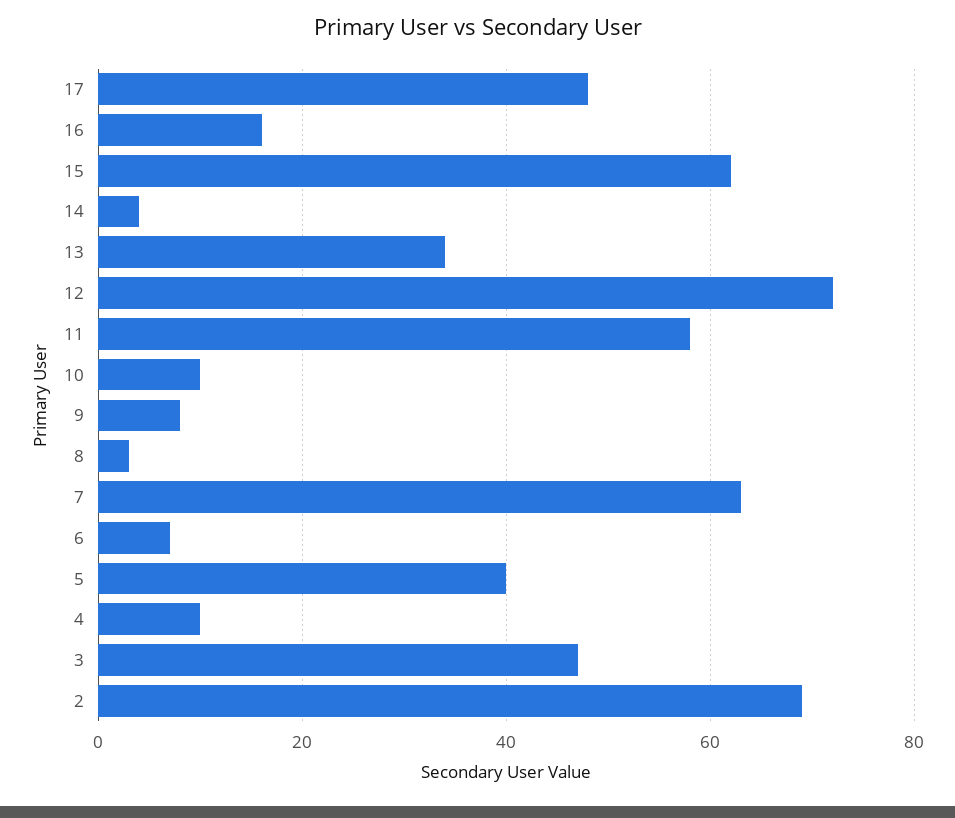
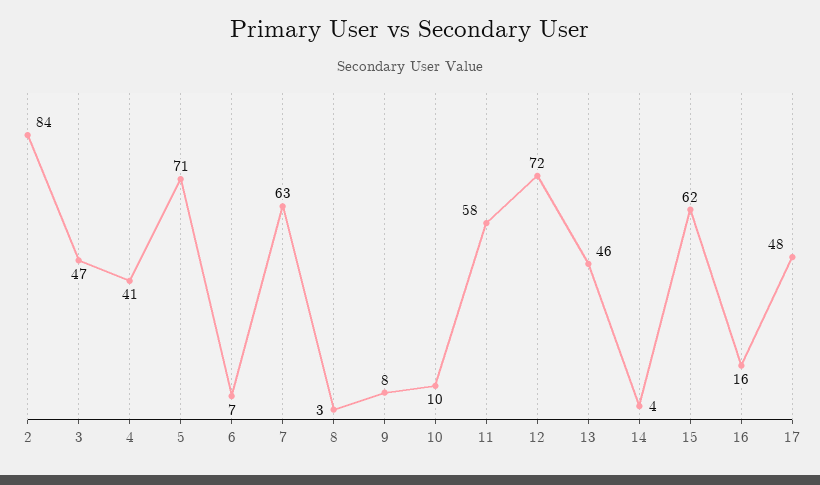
  {
    "17": 48,
    "16": 16,
    "15": 62,
    "14": 4,
-   "13": 35,
+   "13": 46,
    "12": 72,
    "11": 58,
    "10": 10,
    "9": 8,
    "8": 3,
    "7": 63,
    "6": 7,
-   "5": 40,
+   "5": 71,
-   "4": 10,
+   "4": 41,
    "3": 47,
-   "2": 70
+   "2": 84
  }

